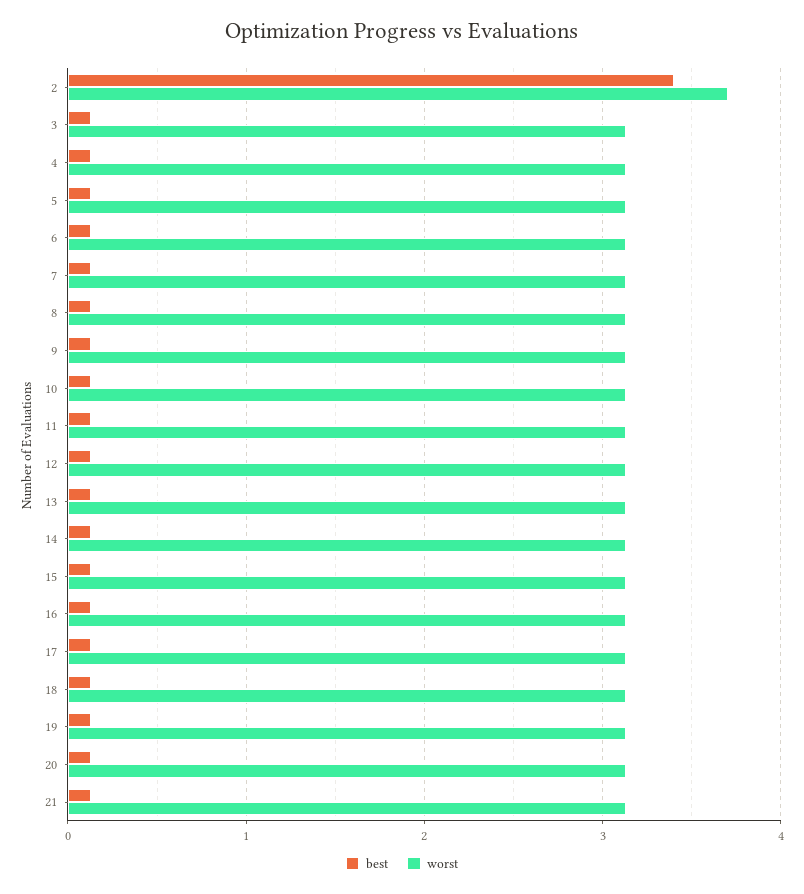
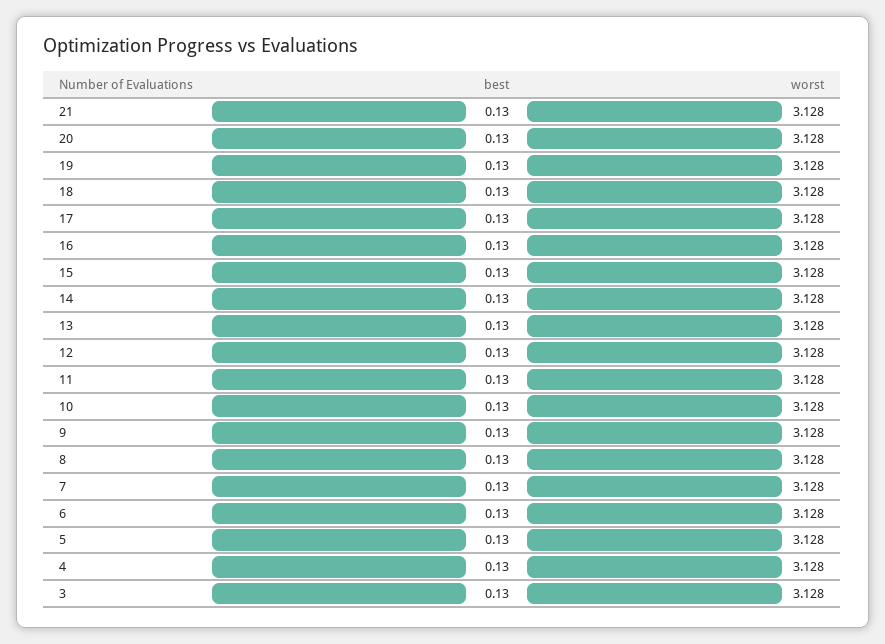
  {
    "best": {
-     "2": 3.4,
      "3": 0.13,
      "4": 0.13,
      "5": 0.13,
      "6": 0.13,
      "7": 0.13,
      "8": 0.13,
      "9": 0.13,
      "10": 0.13,
      "11": 0.13,
      "12": 0.13,
      "13": 0.13,
      "14": 0.13,
      "15": 0.13,
      "16": 0.13,
      "17": 0.13,
      "18": 0.13,
      "19": 0.13,
      "20": 0.13,
      "21": 0.13
    },
    "worst": {
-     "2": 3.7,
      "3": 3.128,
      "4": 3.128,
      "5": 3.128,
      "6": 3.128,
      "7": 3.128,
      "8": 3.128,
      "9": 3.128,
      "10": 3.128,
      "11": 3.128,
      "12": 3.128,
      "13": 3.128,
      "14": 3.128,
      "15": 3.128,
      "16": 3.128,
      "17": 3.128,
      "18": 3.128,
      "19": 3.128,
      "20": 3.128,
      "21": 3.128
    }
  }

